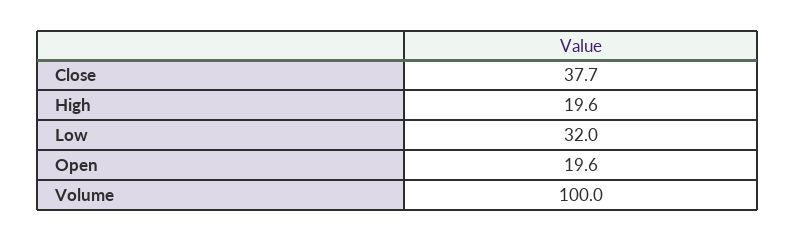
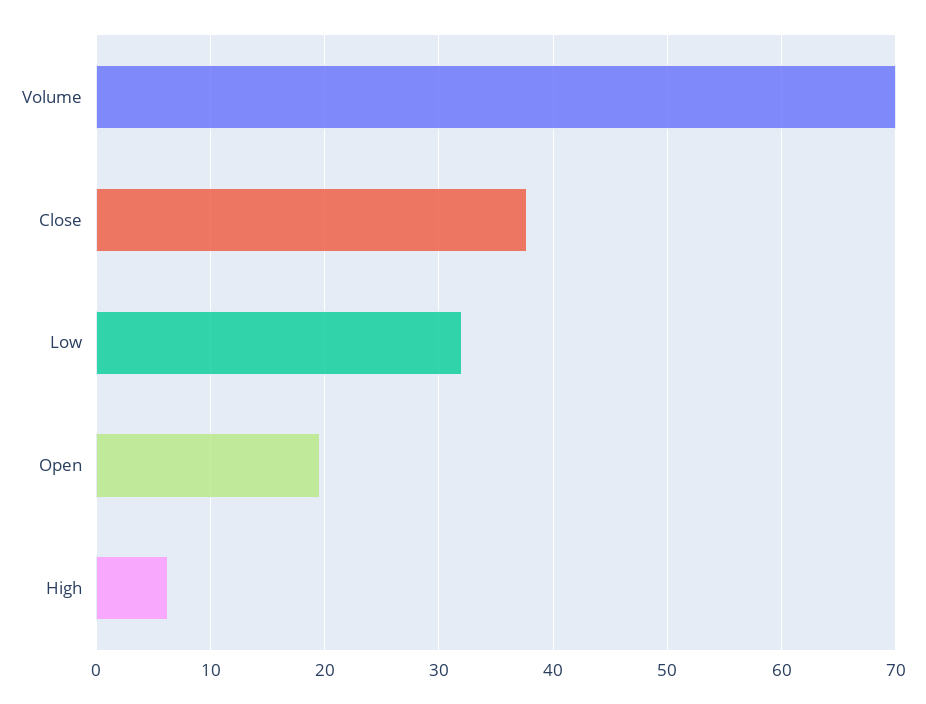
  {
    "Close": 37.7,
-   "High": 19.6,
+   "High": 6,
    "Low": 32,
    "Open": 19.6,
-   "Volume": 100
+   "Volume": 70
  }

